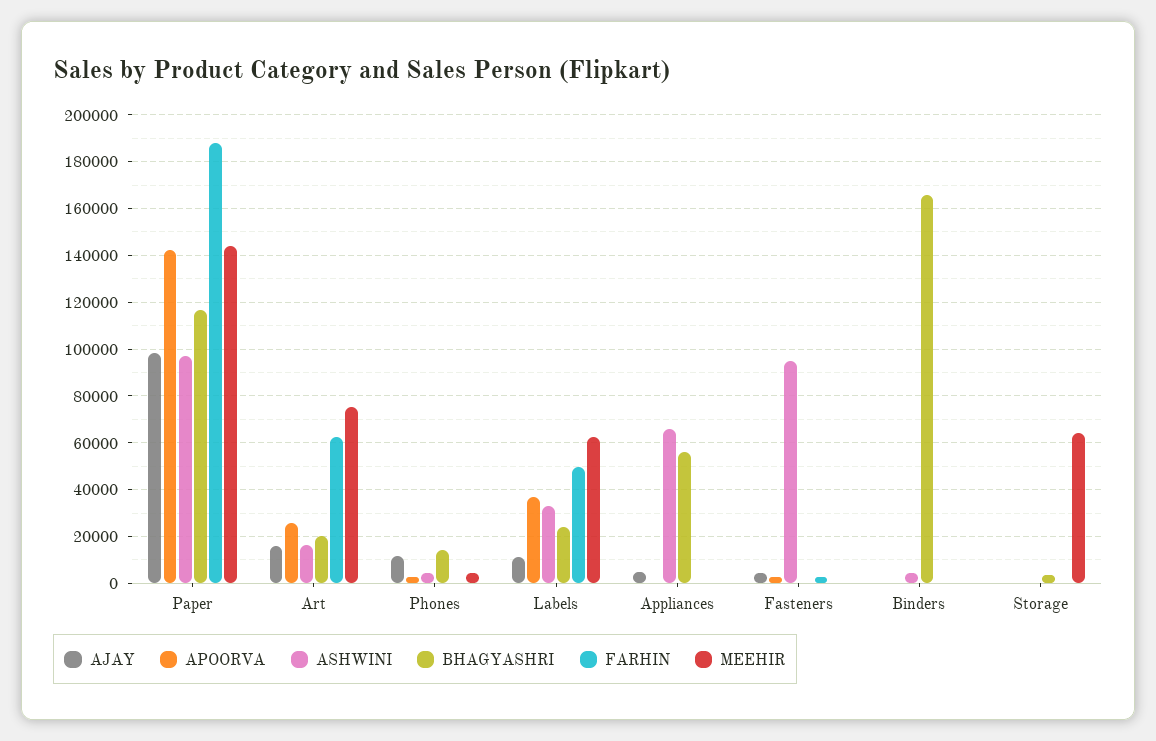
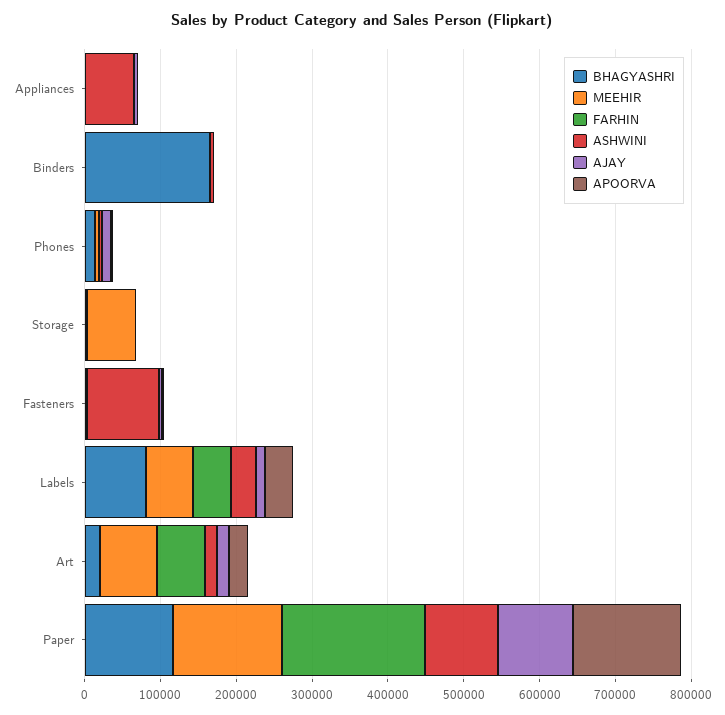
  {
    "AJAY": {
      "Paper": 100000,
      "Art": 15000,
      "Phones": 10000,
      "Labels": 10000,
      "Appliances": 5000,
      "Fasteners": 5000,
      "Binders": 0,
      "Storage": 0
    },
    "APOORVA": {
      "Paper": 140000,
      "Art": 25000,
      "Phones": 5000,
      "Labels": 35000,
      "Appliances": 0,
      "Fasteners": 5000,
      "Binders": 0,
      "Storage": 0
    },
    "ASHWINI": {
      "Paper": 95000,
      "Art": 15000,
      "Phones": 5000,
      "Labels": 35000,
      "Appliances": 65000,
      "Fasteners": 95000,
      "Binders": 5000,
      "Storage": 0
    },
    "BHAGYASHRI": {
      "Paper": 115000,
      "Art": 20000,
      "Phones": 15000,
-     "Labels": 25000,
+     "Labels": 80000,
-     "Appliances": 55000,
+     "Appliances": 0,
      "Fasteners": 0,
      "Binders": 165000,
      "Storage": 5000
    },
    "FARHIN": {
      "Paper": 190000,
      "Art": 65000,
      "Phones": 0,
      "Labels": 50000,
      "Appliances": 0,
      "Fasteners": 5000,
      "Binders": 0,
      "Storage": 0
    },
    "MEEHIR": {
      "Paper": 145000,
      "Art": 75000,
      "Phones": 5000,
      "Labels": 65000,
      "Appliances": 0,
      "Fasteners": 0,
      "Binders": 0,
      "Storage": 65000
    }
  }

